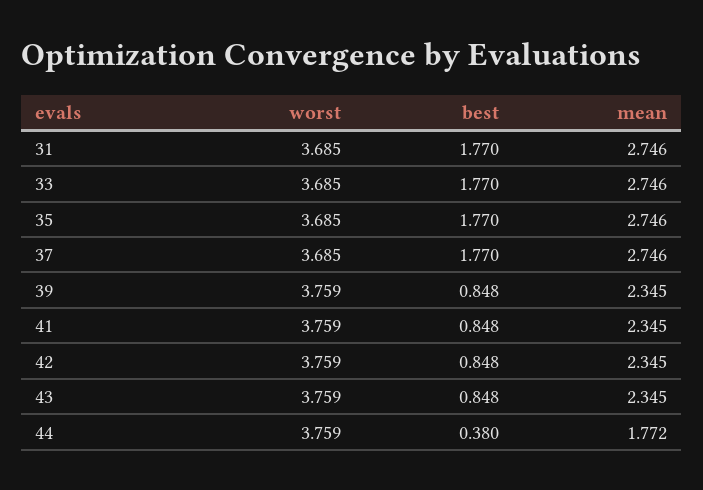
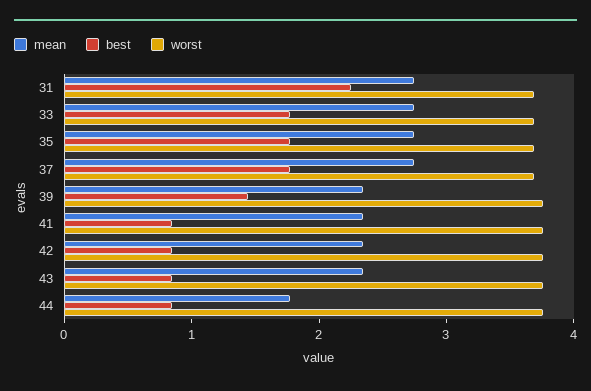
  {
    "worst": {
      "31": 3.685,
      "33": 3.685,
      "35": 3.685,
      "37": 3.685,
      "39": 3.759,
      "41": 3.759,
      "42": 3.759,
      "43": 3.759,
      "44": 3.759
    },
    "best": {
-     "31": 1.77,
+     "31": 2.2,
      "33": 1.77,
      "35": 1.77,
      "37": 1.77,
-     "39": 0.848,
+     "39": 1.4,
      "41": 0.848,
      "42": 0.848,
      "43": 0.848,
-     "44": 0.38
+     "44": 0.8
    },
    "mean": {
      "31": 2.746,
      "33": 2.746,
      "35": 2.746,
      "37": 2.746,
      "39": 2.345,
      "41": 2.345,
      "42": 2.345,
      "43": 2.345,
      "44": 1.772
    }
  }

